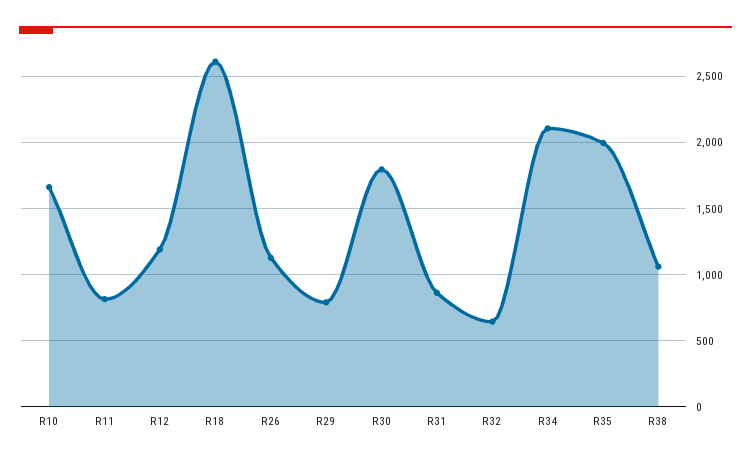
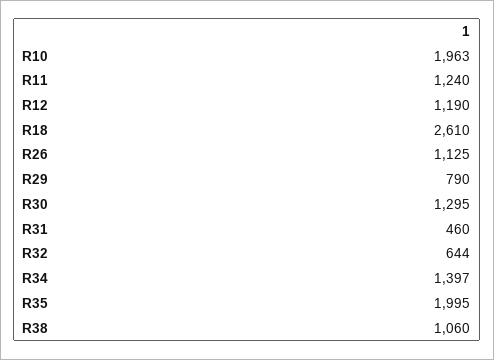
  {
-   "R10": 1650,
+   "R10": 1963,
-   "R11": 800,
+   "R11": 1240,
    "R12": 1190,
    "R18": 2610,
    "R26": 1125,
    "R29": 790,
-   "R30": 1800,
+   "R30": 1295,
-   "R31": 850,
+   "R31": 460,
    "R32": 644,
-   "R34": 2100,
+   "R34": 1397,
    "R35": 1995,
    "R38": 1060
  }

